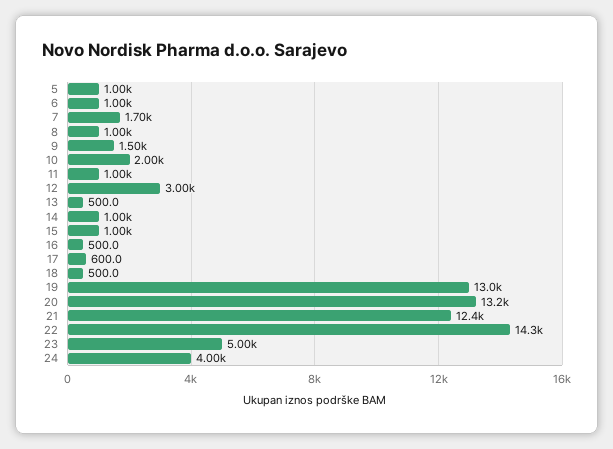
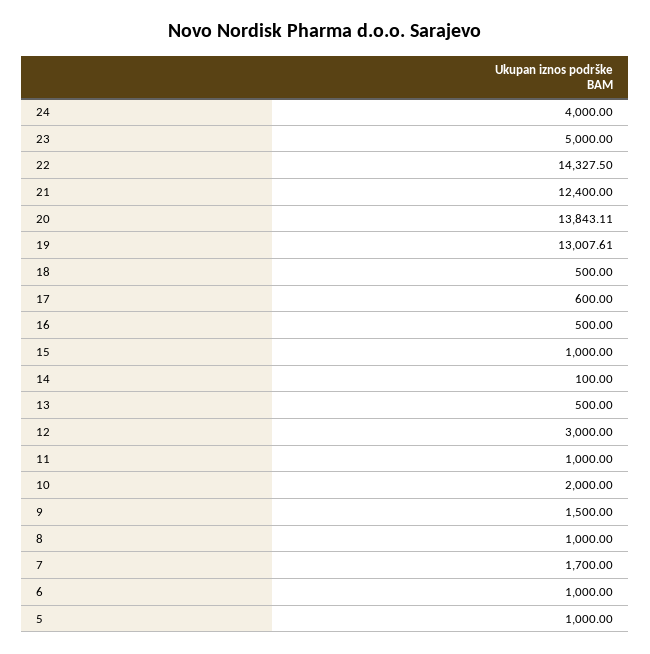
  {
    "5": 1000,
    "6": 1000,
    "7": 1700,
    "8": 1000,
    "9": 1500,
    "10": 2000,
    "11": 1000,
    "12": 3000,
    "13": 500,
-   "14": 1000,
+   "14": 100,
    "15": 1000,
    "16": 500,
    "17": 600,
    "18": 500,
    "19": 13007.61,
-   "20": 13200,
+   "20": 13843.11,
    "21": 12400,
    "22": 14327.5,
    "23": 5000,
    "24": 4000
  }

